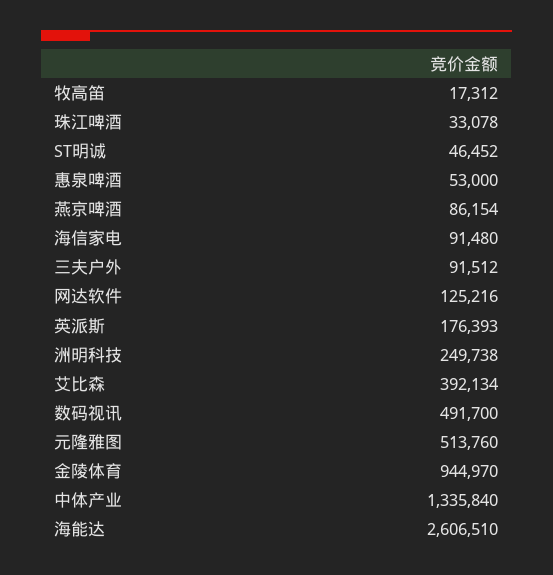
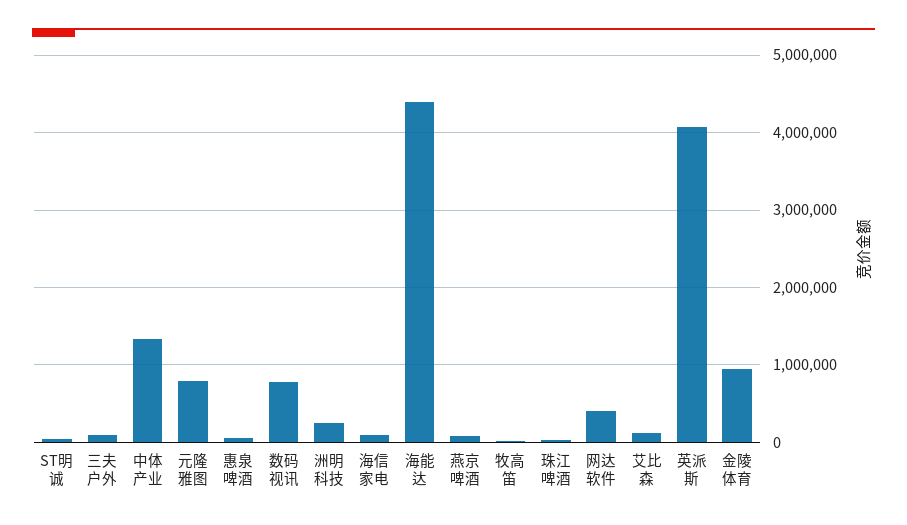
  {
    "牧高笛": 17312,
    "珠江啤酒": 33078,
    "ST明诚": 46452,
    "惠泉啤酒": 53000,
    "燕京啤酒": 86154,
    "海信家电": 91480,
    "三夫户外": 91512,
-   "网达软件": 125216,
+   "网达软件": 400000,
-   "英派斯": 176393,
+   "英派斯": 4100000,
    "洲明科技": 249738,
-   "艾比森": 392134,
+   "艾比森": 100000,
-   "数码视讯": 491700,
+   "数码视讯": 800000,
-   "元隆雅图": 513760,
+   "元隆雅图": 800000,
    "金陵体育": 944970,
    "中体产业": 1335840,
-   "海能达": 2606510
+   "海能达": 4400000
  }

